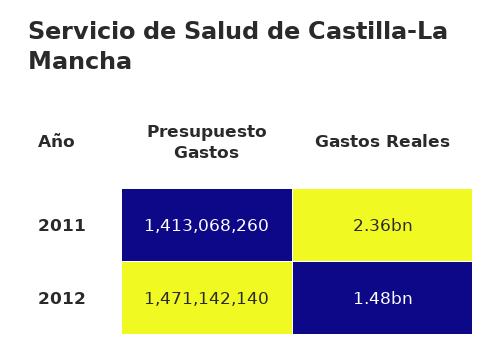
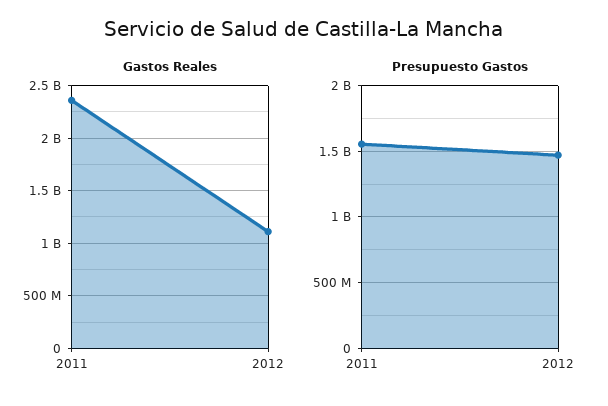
  {
    "Presupuesto Gastos": {
-     "2011": 1413068260,
+     "2011": 1550000000,
      "2012": 1471142140
    },
    "Gastos Reales": {
      "2011": 2360000000,
-     "2012": 1480000000
+     "2012": 1100000000
    }
  }

